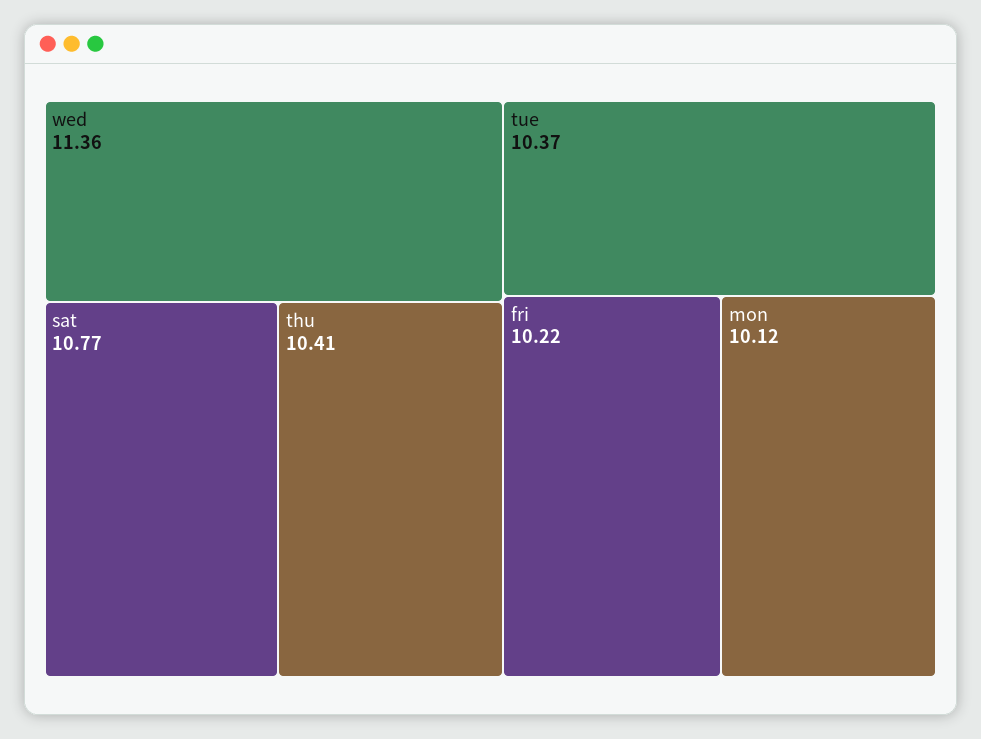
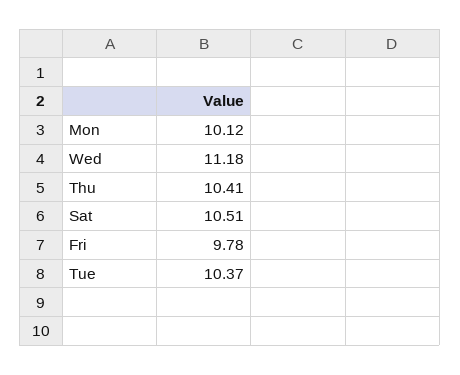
  {
-   "wed": 11.36,
+   "wed": 11.18,
-   "sat": 10.77,
+   "sat": 10.51,
    "thu": 10.41,
    "tue": 10.37,
-   "fri": 10.22,
+   "fri": 9.78,
    "mon": 10.12
  }

